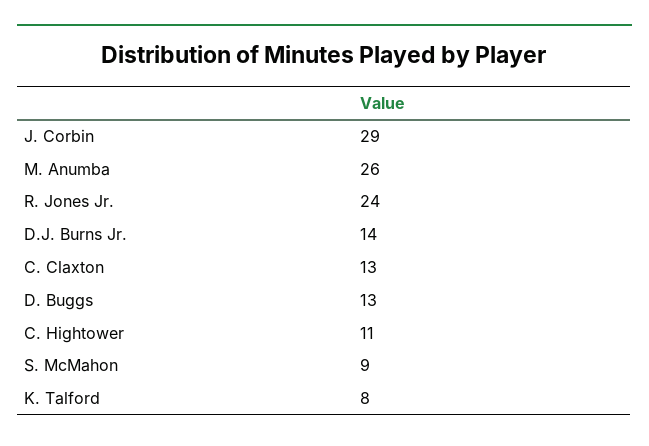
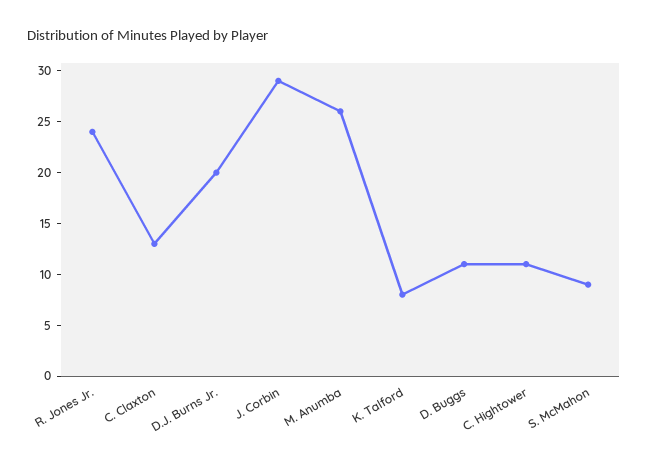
  {
    "J. Corbin": 29,
    "M. Anumba": 26,
    "R. Jones Jr.": 24,
-   "D.J. Burns Jr.": 14,
+   "D.J. Burns Jr.": 20,
    "C. Claxton": 13,
-   "D. Buggs": 13,
+   "D. Buggs": 11,
    "C. Hightower": 11,
    "S. McMahon": 9,
    "K. Talford": 8
  }

